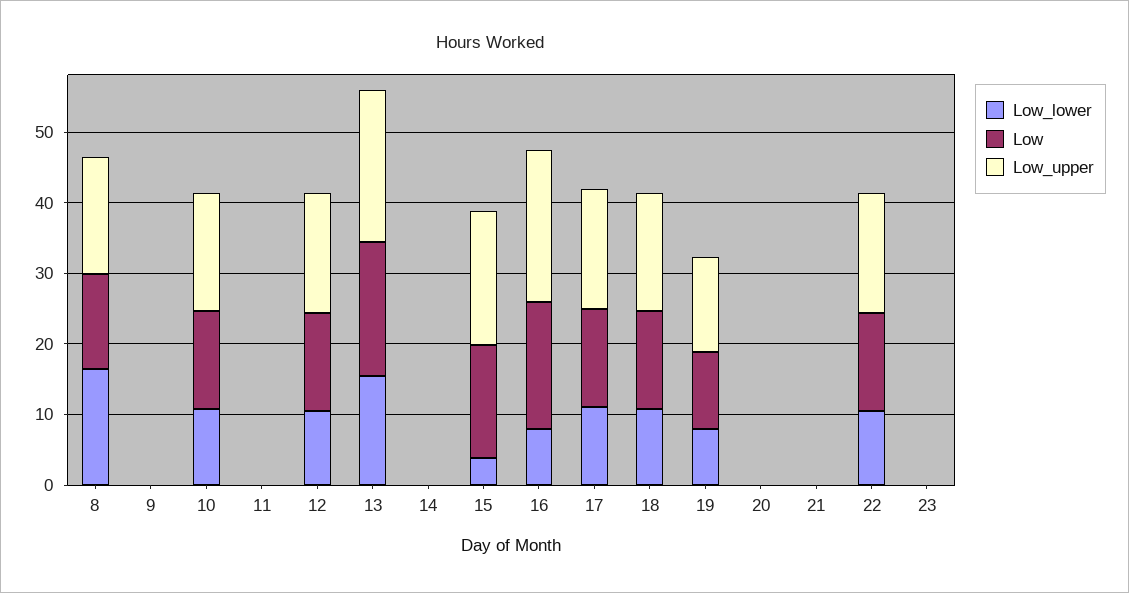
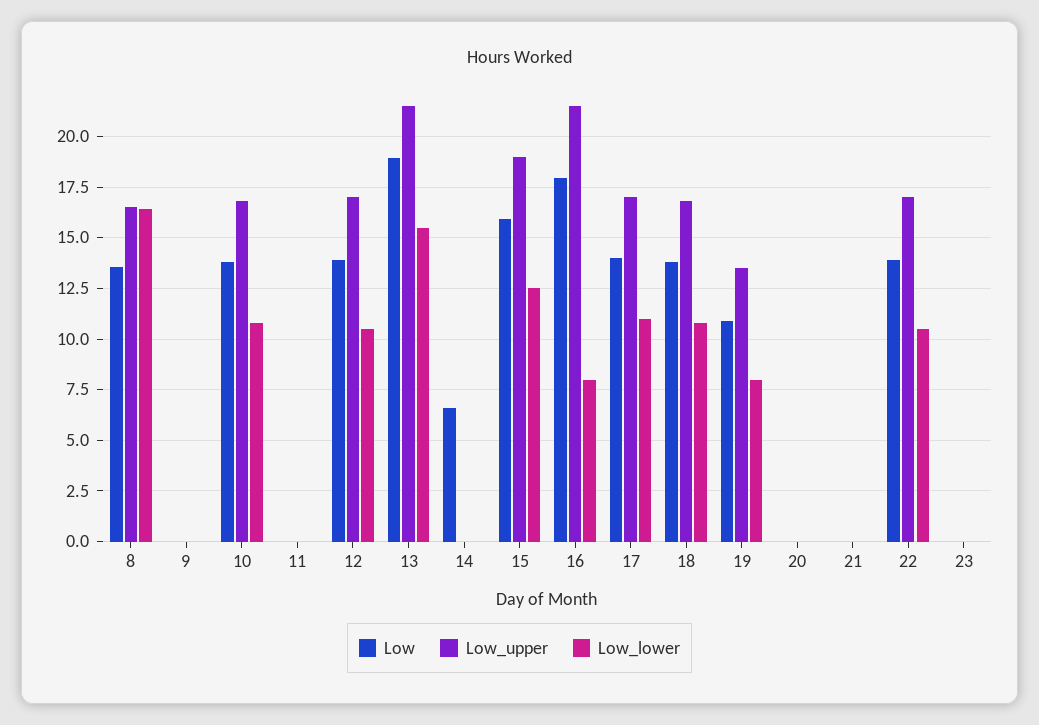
  {
    "Low_lower": {
      "8": 16.5,
      "9": 0,
      "10": 11,
      "11": 0,
      "12": 10.5,
      "13": 15.5,
      "14": 0,
-     "15": 4,
+     "15": 12.5,
      "16": 8,
      "17": 11,
      "18": 11,
      "19": 8,
      "20": 0,
      "21": 0,
      "22": 10.5,
      "23": 0
    },
    "Low": {
      "8": 13.5,
      "9": 0,
      "10": 14,
      "11": 0,
      "12": 14,
      "13": 19,
-     "14": 0,
+     "14": 6.5,
      "15": 16,
      "16": 18,
      "17": 14,
      "18": 14,
      "19": 11,
      "20": 0,
      "21": 0,
      "22": 14,
      "23": 0
    },
    "Low_upper": {
      "8": 16.5,
      "9": 0,
      "10": 17,
      "11": 0,
      "12": 17,
      "13": 21.5,
      "14": 0,
      "15": 19,
      "16": 21.5,
      "17": 17,
      "18": 17,
      "19": 13.5,
      "20": 0,
      "21": 0,
      "22": 17,
      "23": 0
    }
  }

